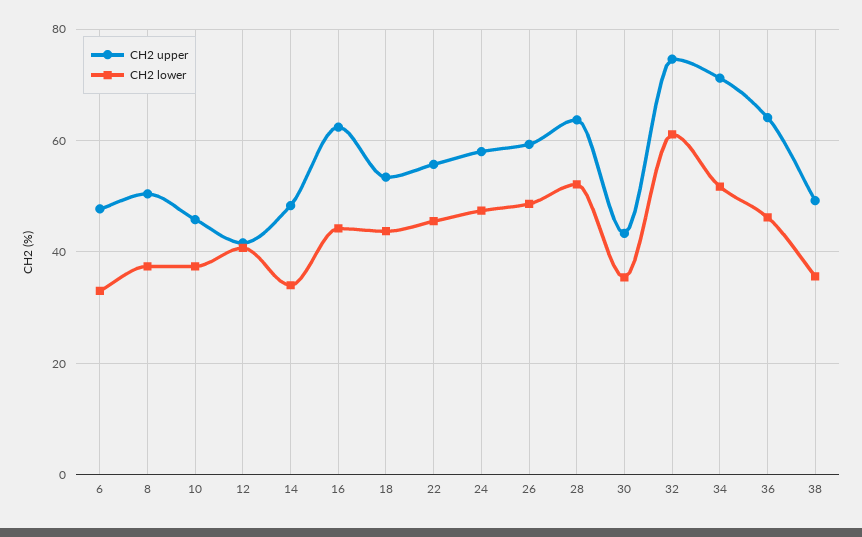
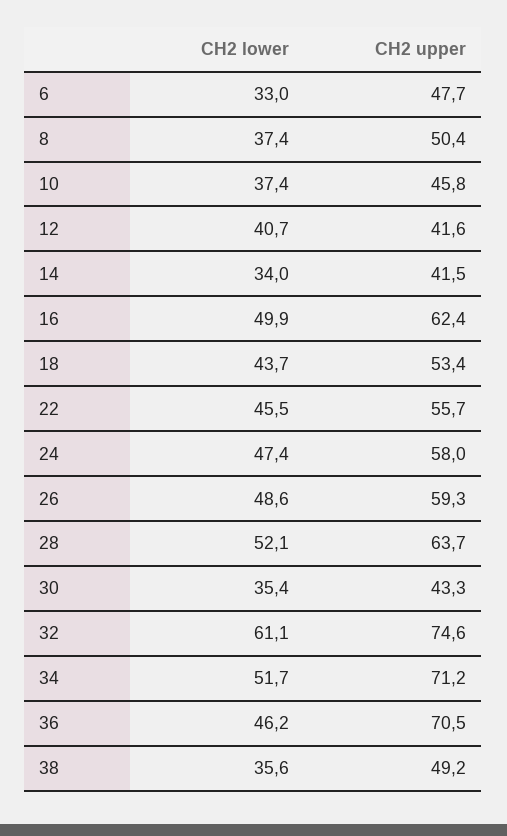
  {
    "CH2 upper": {
      "6": 47.7,
      "8": 50.4,
      "10": 45.8,
      "12": 41.6,
-     "14": 48,
+     "14": 41.5,
      "16": 62.4,
      "18": 53.4,
      "22": 55.7,
      "24": 58,
      "26": 59.3,
      "28": 63.7,
      "30": 43.3,
      "32": 74.6,
      "34": 71.2,
-     "36": 64,
+     "36": 70.5,
      "38": 49.2
    },
    "CH2 lower": {
      "6": 33,
      "8": 37.4,
      "10": 37.4,
      "12": 40.7,
      "14": 34,
-     "16": 44,
+     "16": 49.9,
      "18": 43.7,
      "22": 45.5,
      "24": 47.4,
      "26": 48.6,
      "28": 52.1,
      "30": 35.4,
      "32": 61.1,
      "34": 51.7,
      "36": 46.2,
      "38": 35.6
    }
  }

